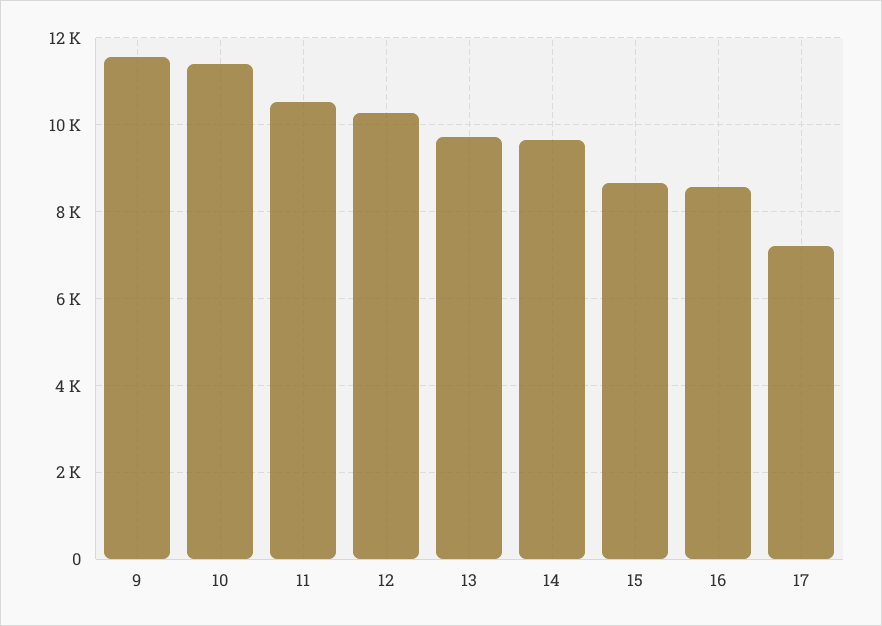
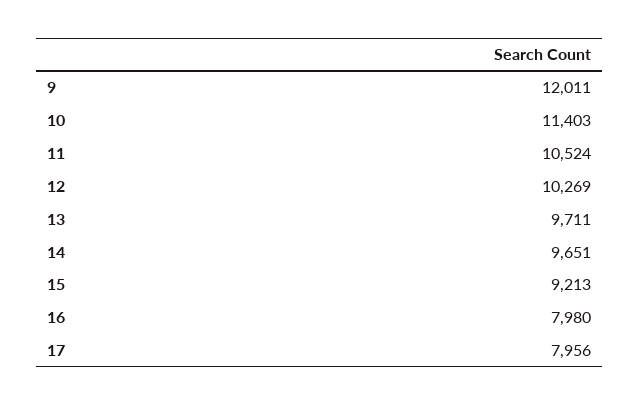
  {
-   "9": 11600,
+   "9": 12011,
    "10": 11403,
    "11": 10524,
    "12": 10269,
    "13": 9711,
    "14": 9651,
-   "15": 8600,
+   "15": 9213,
-   "16": 8600,
+   "16": 7980,
-   "17": 7200
+   "17": 7956
  }

